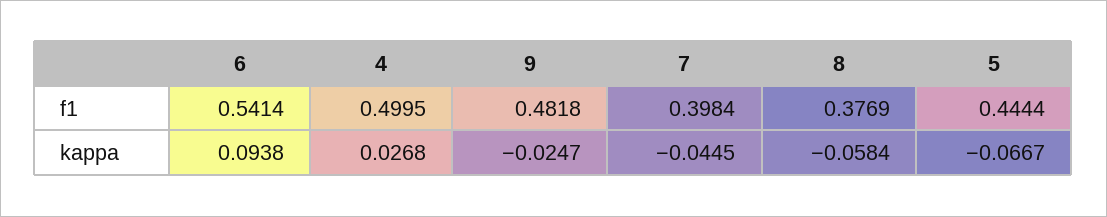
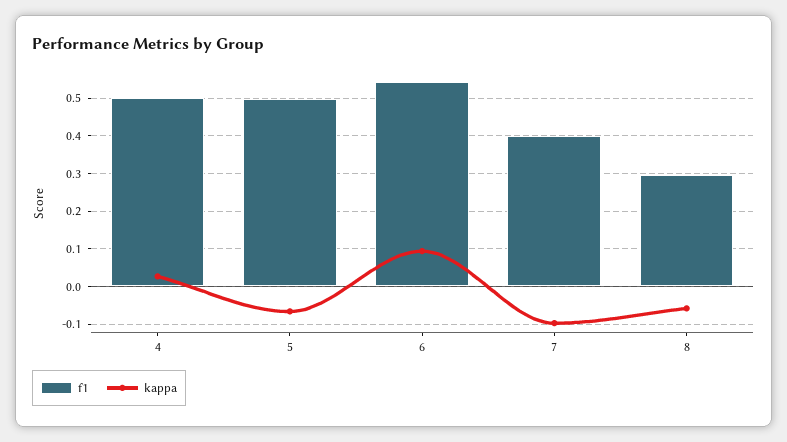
  {
    "f1": {
      "6": 0.5414,
      "4": 0.4995,
-     "9": 0.4818,
      "7": 0.3984,
-     "8": 0.3769,
+     "8": 0.3,
-     "5": 0.4444
+     "5": 0.5
    },
    "kappa": {
      "6": 0.0938,
      "4": 0.0268,
-     "9": -0.0247,
-     "7": -0.0445,
+     "7": -0.1,
      "8": -0.0584,
      "5": -0.0667
    }
  }

